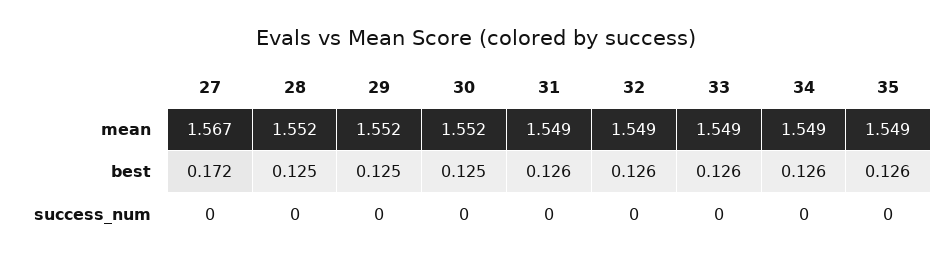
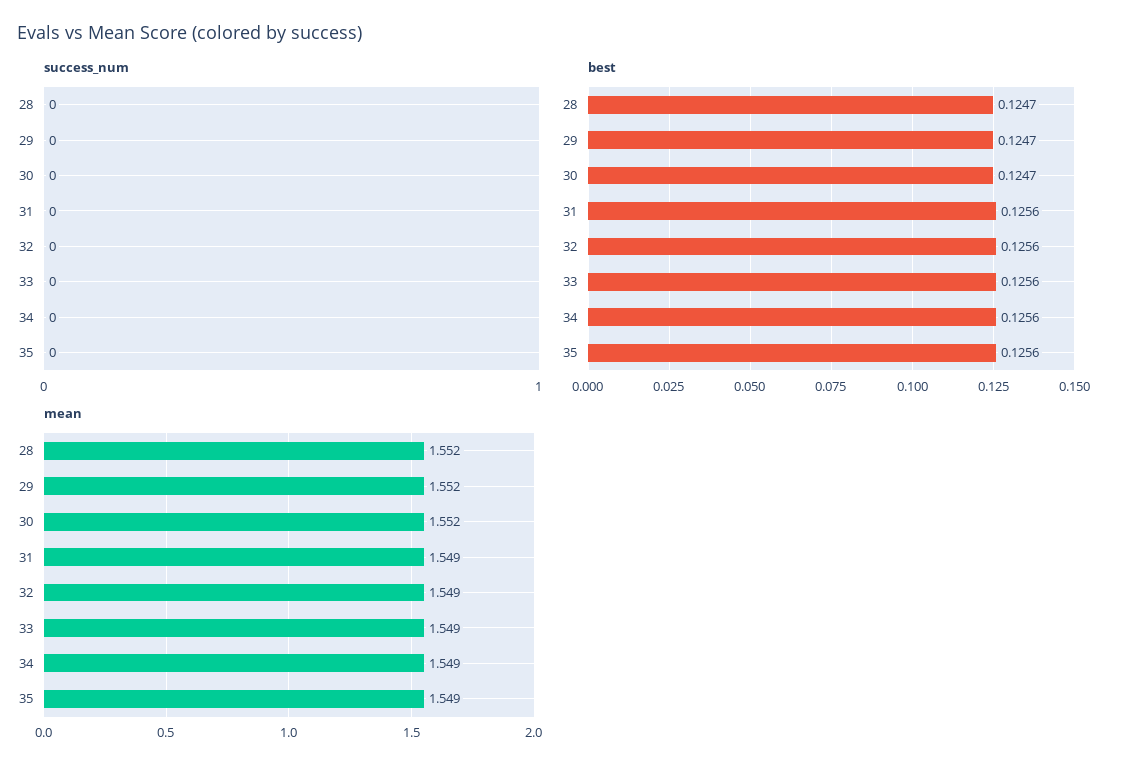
  {
    "mean": {
-     "27": 1.567,
      "28": 1.552,
      "29": 1.552,
      "30": 1.552,
      "31": 1.549,
      "32": 1.549,
      "33": 1.549,
      "34": 1.549,
      "35": 1.549
    },
    "best": {
-     "27": 0.172,
      "28": 0.1247,
      "29": 0.1247,
      "30": 0.1247,
      "31": 0.1256,
      "32": 0.1256,
      "33": 0.1256,
      "34": 0.1256,
      "35": 0.1256
    },
    "success_num": {
-     "27": 0,
      "28": 0,
      "29": 0,
      "30": 0,
      "31": 0,
      "32": 0,
      "33": 0,
      "34": 0,
      "35": 0
    }
  }

